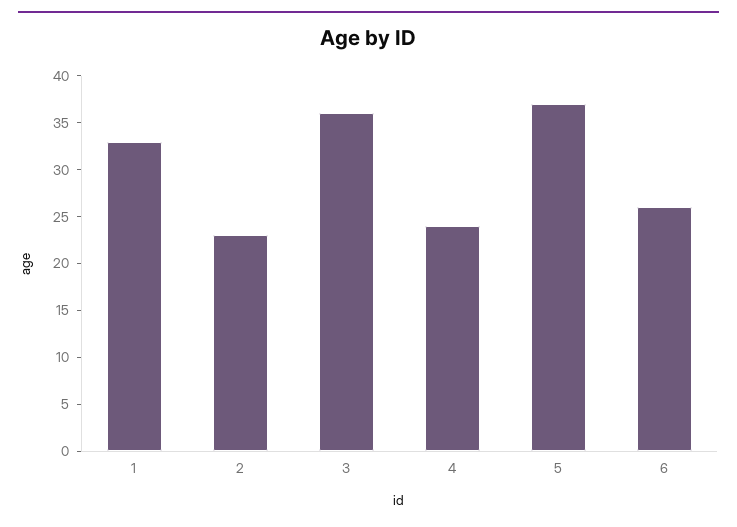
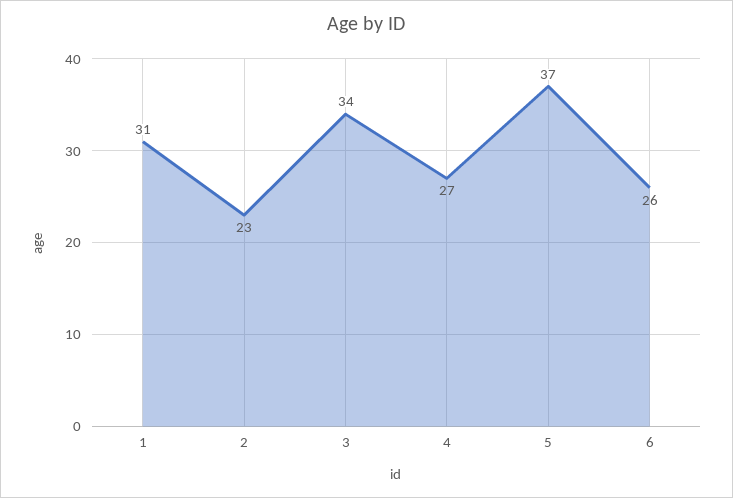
  {
-   "1": 33,
+   "1": 31,
    "2": 23,
-   "3": 36,
+   "3": 34,
-   "4": 24,
+   "4": 27,
    "5": 37,
    "6": 26
  }

